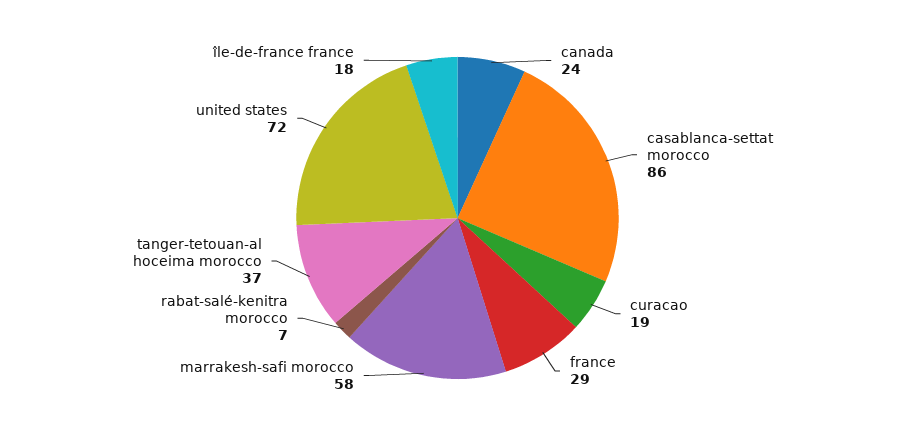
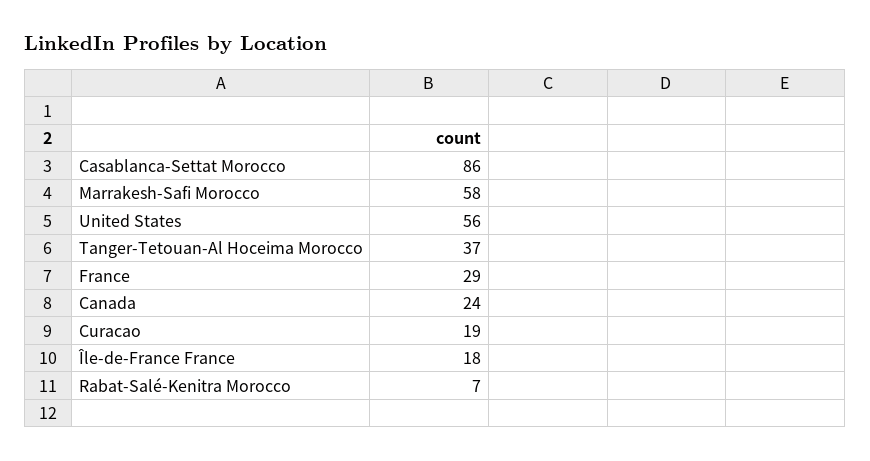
  {
    "canada": 24,
    "casablanca-settat morocco": 86,
    "curacao": 19,
    "france": 29,
    "marrakesh-safi morocco": 58,
    "rabat-salé-kenitra morocco": 7,
    "tanger-tetouan-al hoceima morocco": 37,
-   "united states": 72,
+   "united states": 56,
    "île-de-france france": 18
  }

